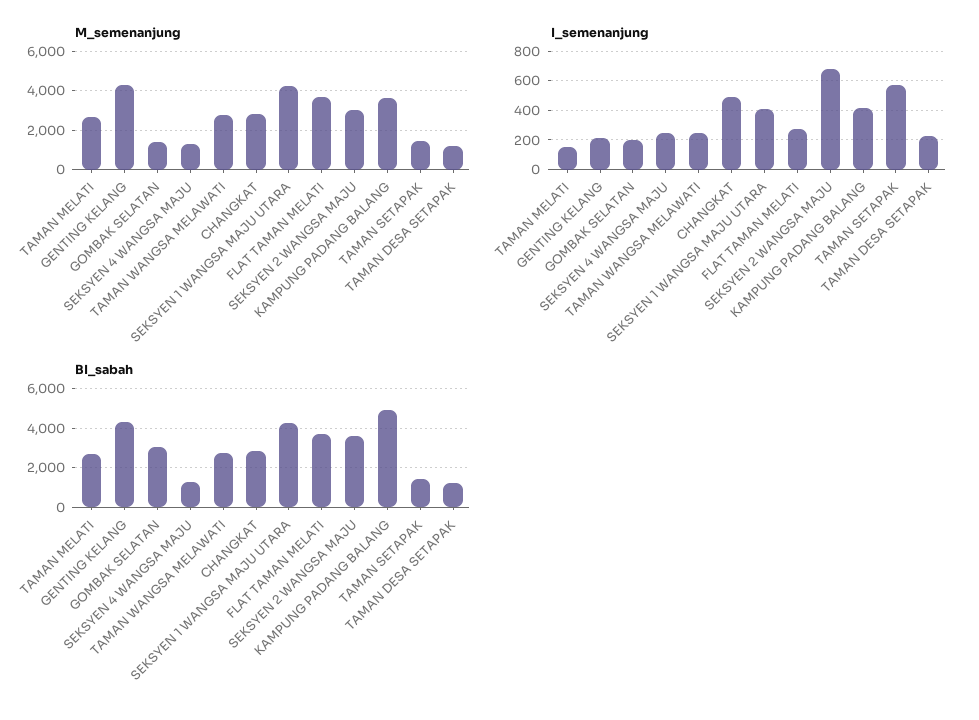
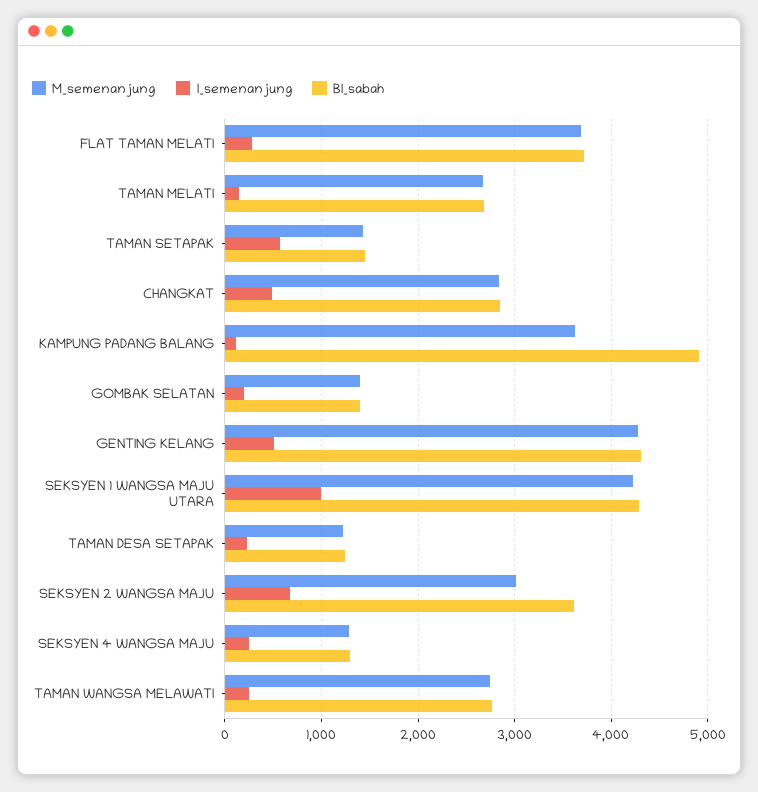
  {
    "M_semenanjung": {
      "TAMAN MELATI": 2700,
      "GENTING KELANG": 4300,
      "GOMBAK SELATAN": 1400,
      "SEKSYEN 4 WANGSA MAJU": 1300,
      "TAMAN WANGSA MELAWATI": 2700,
      "CHANGKAT": 2800,
      "SEKSYEN 1 WANGSA MAJU UTARA": 4200,
      "FLAT TAMAN MELATI": 3700,
      "SEKSYEN 2 WANGSA MAJU": 3000,
      "KAMPUNG PADANG BALANG": 3600,
      "TAMAN SETAPAK": 1400,
      "TAMAN DESA SETAPAK": 1200
    },
    "I_semenanjung": {
      "TAMAN MELATI": 150,
-     "GENTING KELANG": 200,
+     "GENTING KELANG": 500,
      "GOMBAK SELATAN": 200,
      "SEKSYEN 4 WANGSA MAJU": 250,
      "TAMAN WANGSA MELAWATI": 250,
      "CHANGKAT": 500,
-     "SEKSYEN 1 WANGSA MAJU UTARA": 400,
+     "SEKSYEN 1 WANGSA MAJU UTARA": 1000,
      "FLAT TAMAN MELATI": 300,
      "SEKSYEN 2 WANGSA MAJU": 700,
-     "KAMPUNG PADANG BALANG": 400,
+     "KAMPUNG PADANG BALANG": 100,
      "TAMAN SETAPAK": 550,
      "TAMAN DESA SETAPAK": 250
    },
    "BI_sabah": {
      "TAMAN MELATI": 2700,
      "GENTING KELANG": 4300,
-     "GOMBAK SELATAN": 3000,
+     "GOMBAK SELATAN": 1400,
      "SEKSYEN 4 WANGSA MAJU": 1300,
      "TAMAN WANGSA MELAWATI": 2800,
      "CHANGKAT": 2800,
      "SEKSYEN 1 WANGSA MAJU UTARA": 4300,
      "FLAT TAMAN MELATI": 3700,
      "SEKSYEN 2 WANGSA MAJU": 3600,
      "KAMPUNG PADANG BALANG": 4900,
      "TAMAN SETAPAK": 1400,
      "TAMAN DESA SETAPAK": 1200
    }
  }

